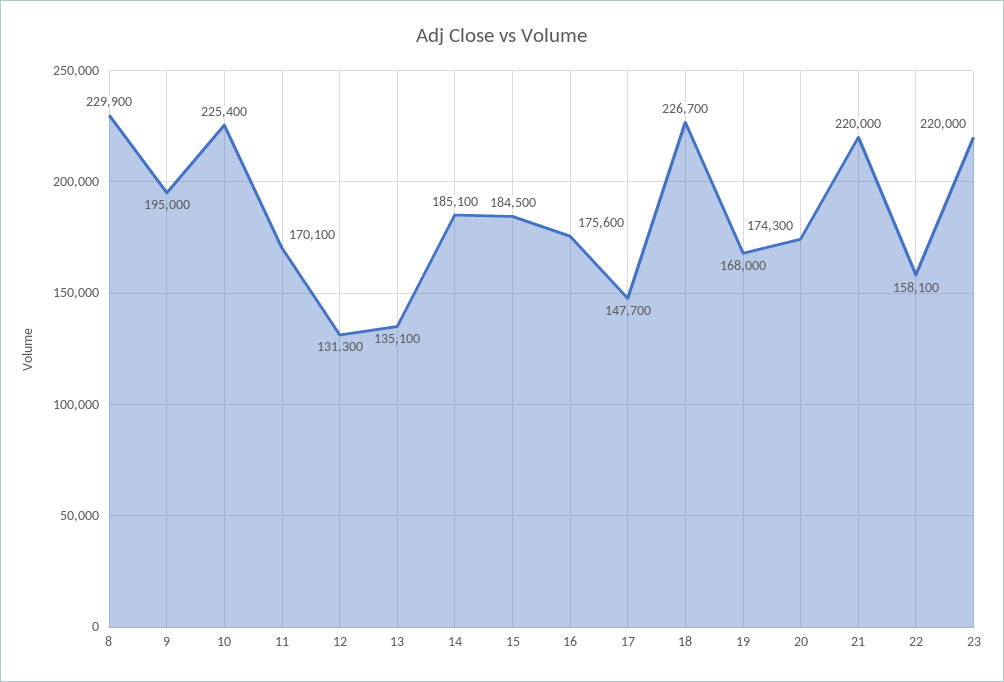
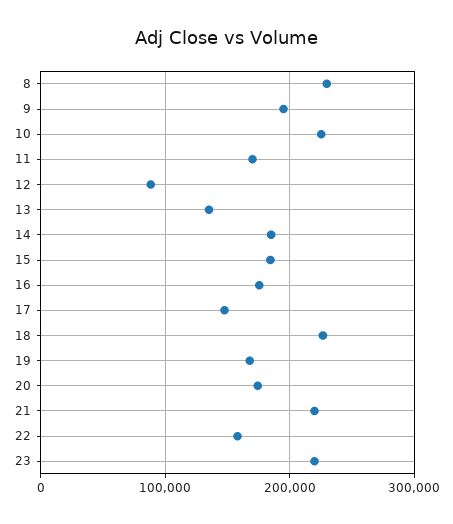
  {
    "8": 229900,
    "9": 195000,
    "10": 225400,
    "11": 170100,
-   "12": 131300,
+   "12": 90000,
    "13": 135100,
    "14": 185100,
    "15": 184500,
    "16": 175600,
    "17": 147700,
    "18": 226700,
    "19": 168000,
    "20": 174300,
    "21": 220000,
    "22": 158100,
    "23": 220000
  }

